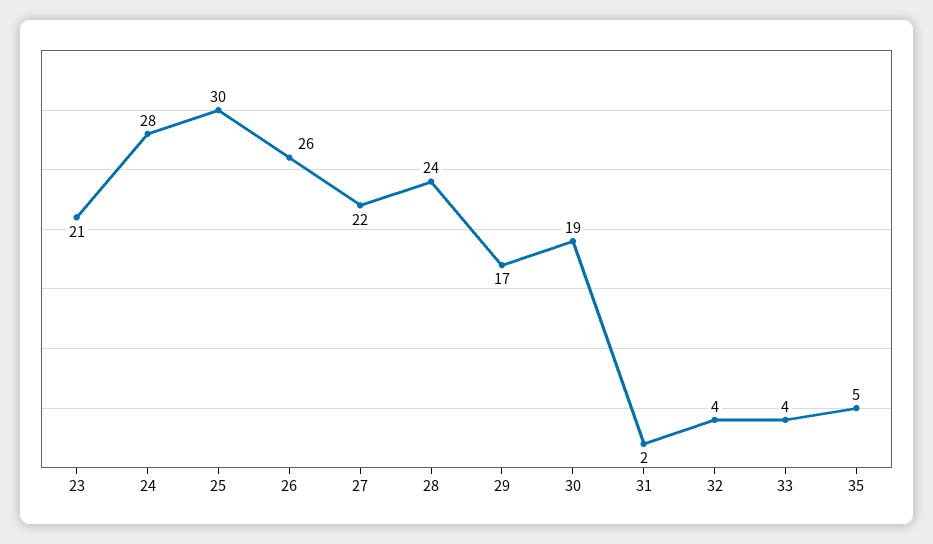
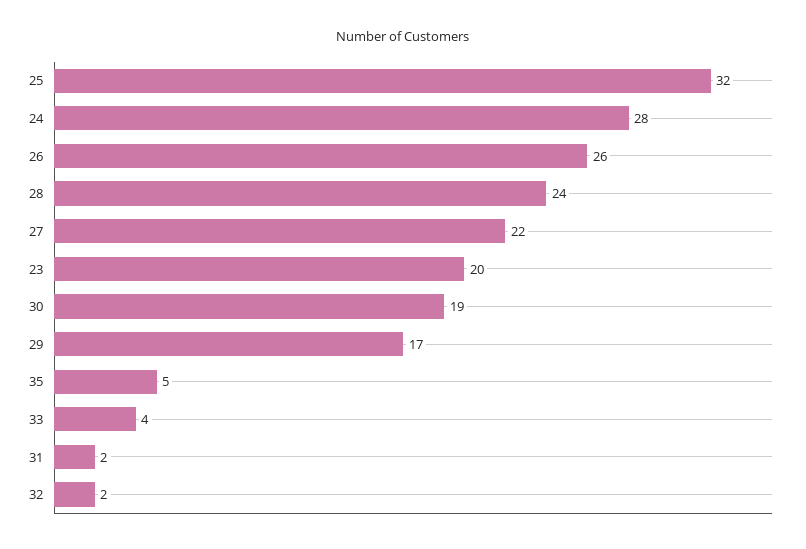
  {
-   "23": 21,
+   "23": 20,
    "24": 28,
-   "25": 30,
+   "25": 32,
    "26": 26,
    "27": 22,
    "28": 24,
    "29": 17,
    "30": 19,
    "31": 2,
-   "32": 4,
+   "32": 2,
    "33": 4,
    "35": 5
  }

